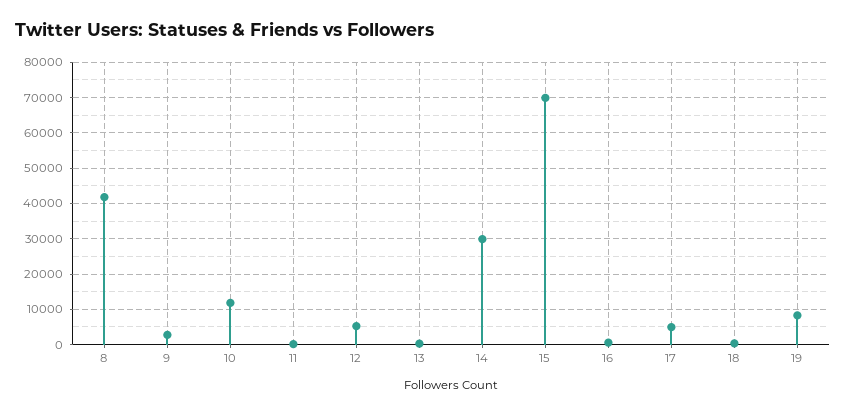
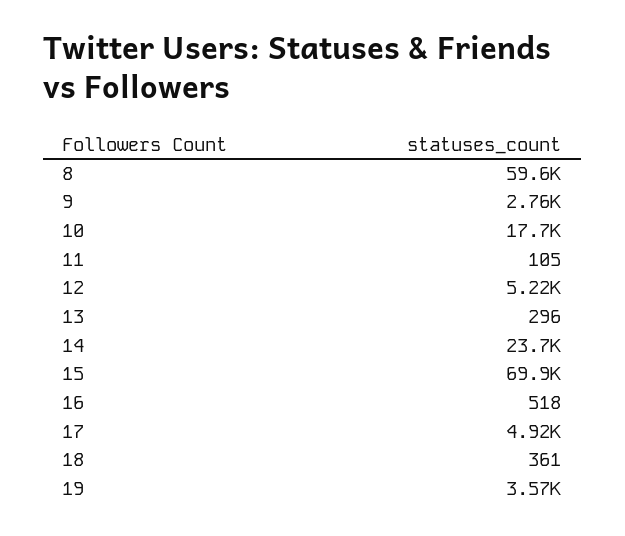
  {
-   "8": 42000,
+   "8": 59600,
    "9": 2760,
-   "10": 12000,
+   "10": 17700,
    "11": 105,
    "12": 5220,
    "13": 296,
-   "14": 30000,
+   "14": 23700,
    "15": 69900,
    "16": 518,
    "17": 4920,
    "18": 361,
-   "19": 8000
+   "19": 3570
  }

